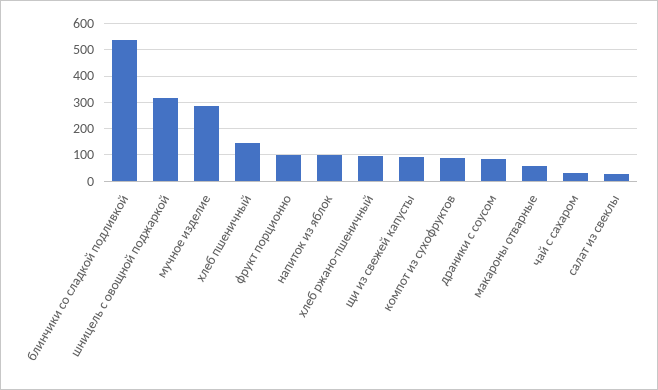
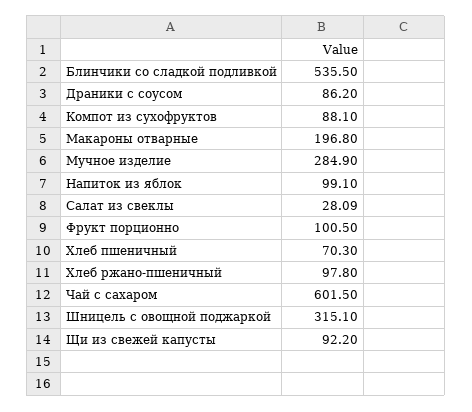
  {
    "блинчики со сладкой подливкой": 535.5,
    "шницель с овощной поджаркой": 315.1,
    "мучное изделие": 284.9,
-   "хлеб пшеничный": 150,
+   "хлеб пшеничный": 70.3,
    "фрукт порционно": 100.5,
    "напиток из яблок": 99.1,
    "хлеб ржано-пшеничный": 97.8,
    "щи из свежей капусты": 92.2,
    "компот из сухофруктов": 88.1,
    "драники с соусом": 86.2,
-   "макароны отварные": 50,
+   "макароны отварные": 196.8,
-   "чай с сахаром": 25,
+   "чай с сахаром": 601.5,
    "салат из свеклы": 28.09
  }

